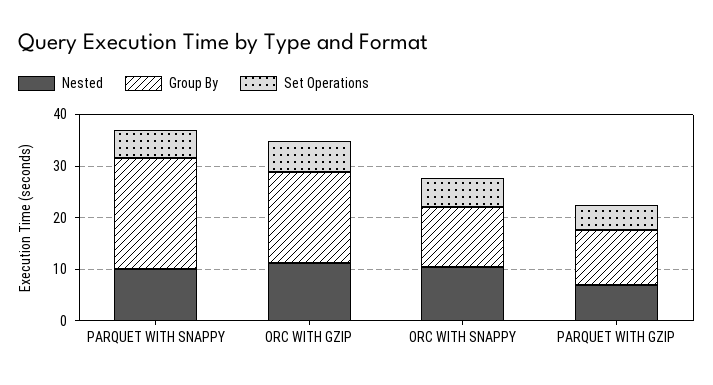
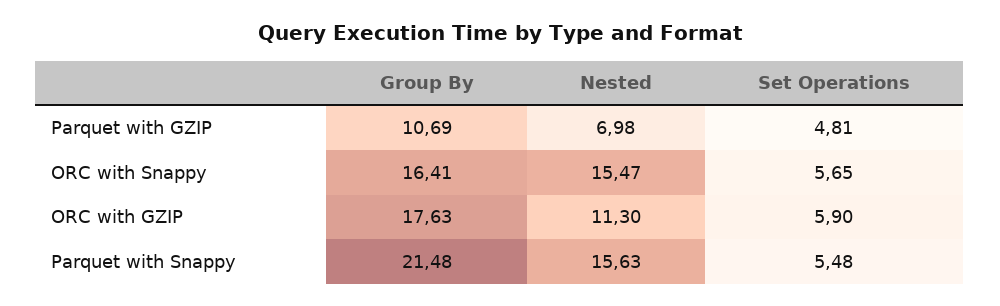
  {
    "Nested": {
-     "PARQUET WITH SNAPPY": 10,
+     "PARQUET WITH SNAPPY": 15.63,
      "ORC WITH GZIP": 11.3,
-     "ORC WITH SNAPPY": 10,
+     "ORC WITH SNAPPY": 15.47,
      "PARQUET WITH GZIP": 6.98
    },
    "Group By": {
      "PARQUET WITH SNAPPY": 21.48,
      "ORC WITH GZIP": 17.63,
-     "ORC WITH SNAPPY": 12,
+     "ORC WITH SNAPPY": 16.41,
      "PARQUET WITH GZIP": 10.69
    },
    "Set Operations": {
      "PARQUET WITH SNAPPY": 5.48,
      "ORC WITH GZIP": 5.9,
      "ORC WITH SNAPPY": 5.65,
      "PARQUET WITH GZIP": 4.81
    }
  }

